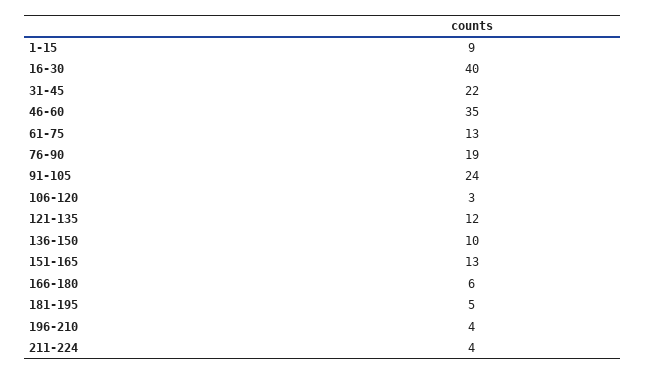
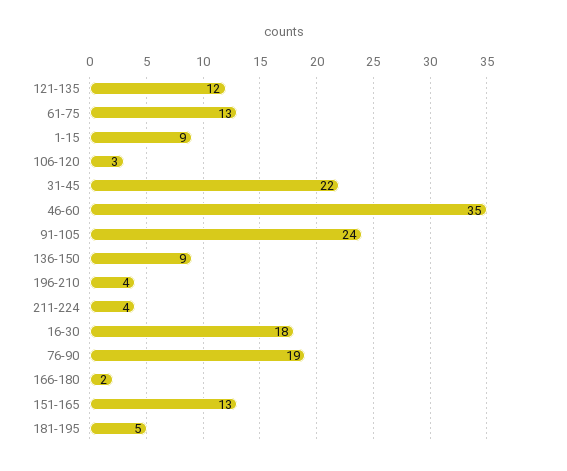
  {
    "1-15": 9,
-   "16-30": 40,
+   "16-30": 18,
    "31-45": 22,
    "46-60": 35,
    "61-75": 13,
    "76-90": 19,
    "91-105": 24,
    "106-120": 3,
    "121-135": 12,
-   "136-150": 10,
+   "136-150": 9,
    "151-165": 13,
-   "166-180": 6,
+   "166-180": 2,
    "181-195": 5,
    "196-210": 4,
    "211-224": 4
  }

